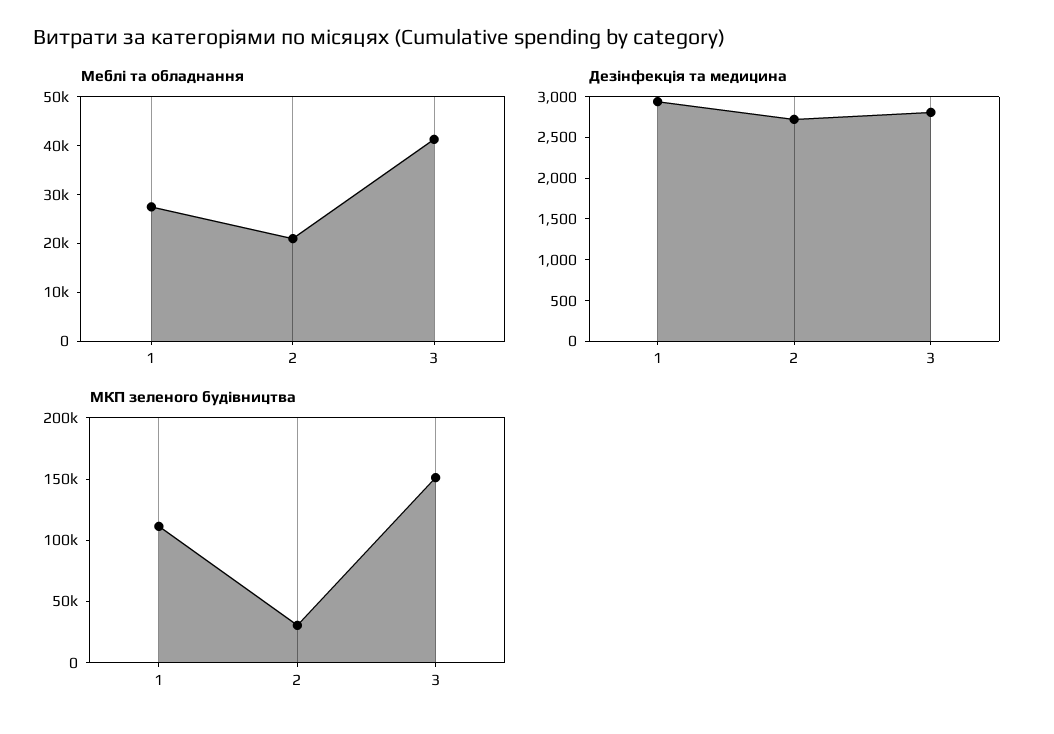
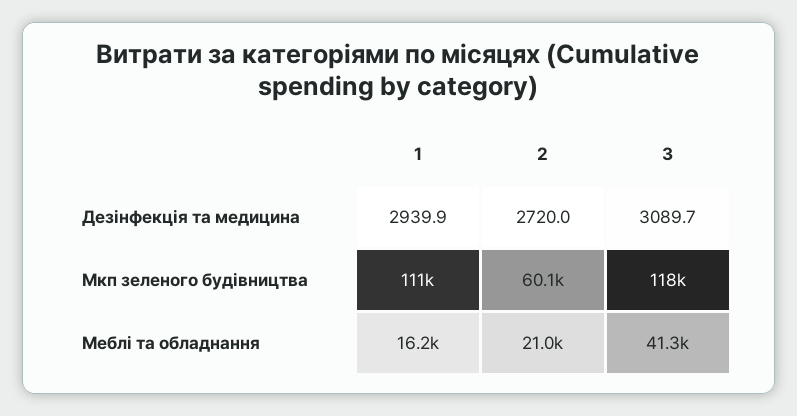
  {
    "Меблі та обладнання": {
-     "1": 28000,
+     "1": 16200,
      "2": 21000,
      "3": 41300
    },
    "Дезінфекція та медицина": {
      "1": 2939.9,
      "2": 2720,
-     "3": 2800
+     "3": 3089.7
    },
    "МКП зеленого будівництва": {
      "1": 111000,
-     "2": 30000,
+     "2": 60100,
-     "3": 150000
+     "3": 118000
    }
  }

